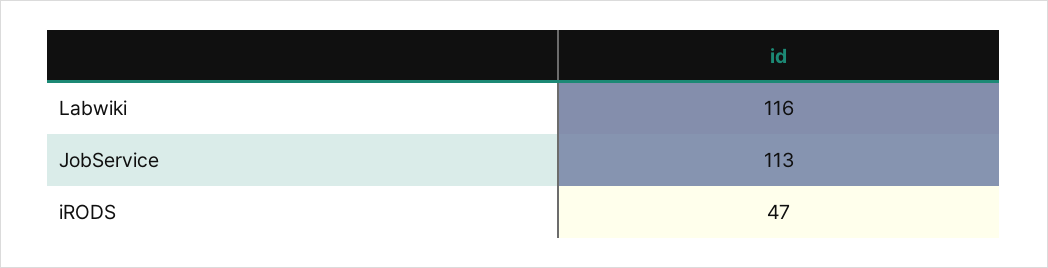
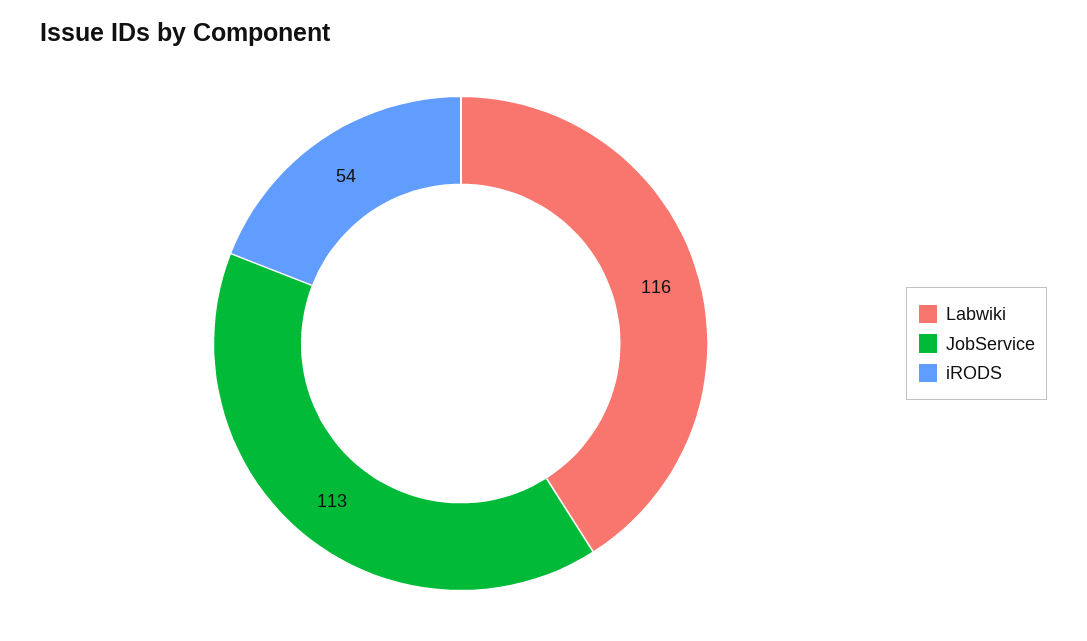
  {
    "Labwiki": 116,
    "JobService": 113,
-   "iRODS": 47
+   "iRODS": 54
  }

